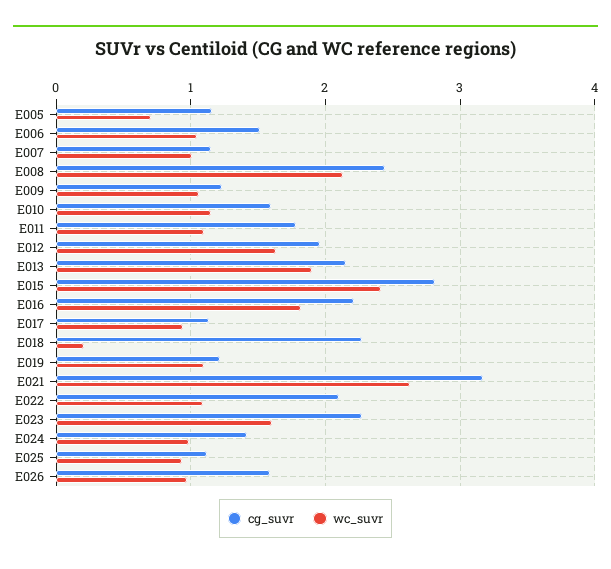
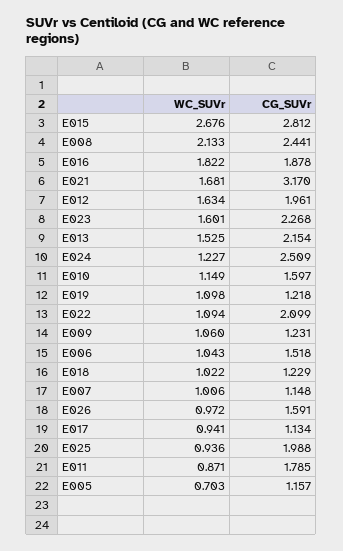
  {
    "cg_suvr": {
      "E005": 1.157,
      "E006": 1.518,
      "E007": 1.148,
      "E008": 2.441,
      "E009": 1.231,
      "E010": 1.597,
      "E011": 1.785,
      "E012": 1.961,
      "E013": 2.154,
      "E015": 2.812,
-     "E016": 2.2,
+     "E016": 1.878,
      "E017": 1.134,
-     "E018": 2.3,
+     "E018": 1.229,
      "E019": 1.218,
      "E021": 3.17,
      "E022": 2.099,
      "E023": 2.268,
-     "E024": 1.4,
+     "E024": 2.509,
-     "E025": 1.1,
+     "E025": 1.988,
      "E026": 1.591
    },
    "wc_suvr": {
      "E005": 0.703,
      "E006": 1.043,
      "E007": 1.006,
      "E008": 2.133,
      "E009": 1.06,
      "E010": 1.149,
-     "E011": 1.1,
+     "E011": 0.871,
      "E012": 1.634,
-     "E013": 1.9,
+     "E013": 1.525,
-     "E015": 2.4,
+     "E015": 2.676,
      "E016": 1.822,
      "E017": 0.941,
-     "E018": 0.2,
+     "E018": 1.022,
      "E019": 1.098,
-     "E021": 2.6,
+     "E021": 1.681,
      "E022": 1.094,
      "E023": 1.601,
-     "E024": 1,
+     "E024": 1.227,
      "E025": 0.936,
      "E026": 0.972
    }
  }

